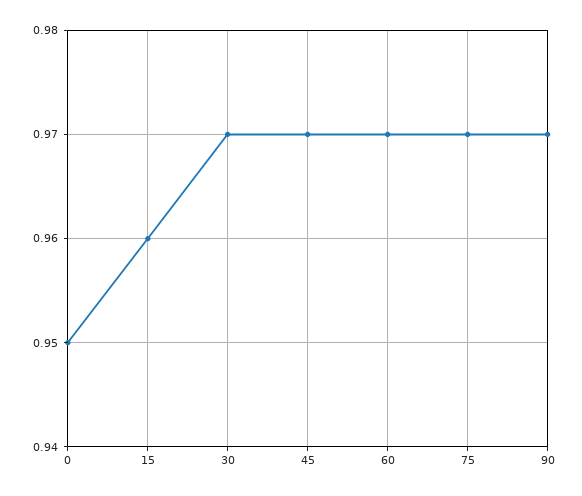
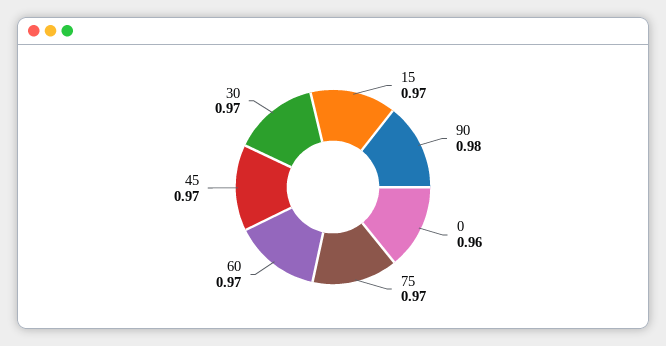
  {
-   "0": 0.95,
+   "0": 0.96,
-   "15": 0.96,
+   "15": 0.97,
    "30": 0.97,
    "45": 0.97,
    "60": 0.97,
    "75": 0.97,
-   "90": 0.97
+   "90": 0.98
  }

